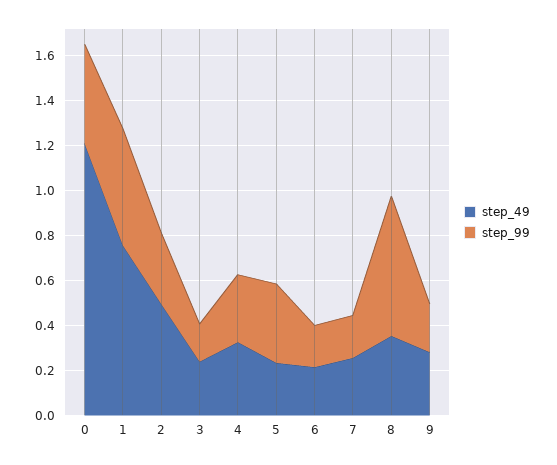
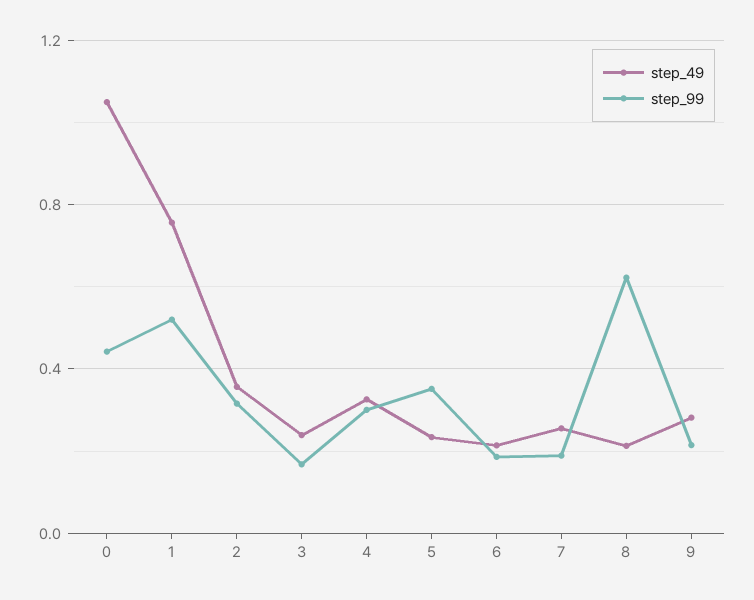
  {
    "step_49": {
-     "0": 1.2,
+     "0": 1.05,
      "1": 0.75,
-     "2": 0.5,
+     "2": 0.35,
      "3": 0.25,
      "4": 0.35,
      "5": 0.25,
      "6": 0.2,
      "7": 0.25,
-     "8": 0.35,
+     "8": 0.2,
      "9": 0.3
    },
    "step_99": {
      "0": 0.45,
      "1": 0.5,
      "2": 0.3,
      "3": 0.15,
      "4": 0.3,
      "5": 0.35,
      "6": 0.2,
      "7": 0.2,
      "8": 0.6,
      "9": 0.2
    }
  }

